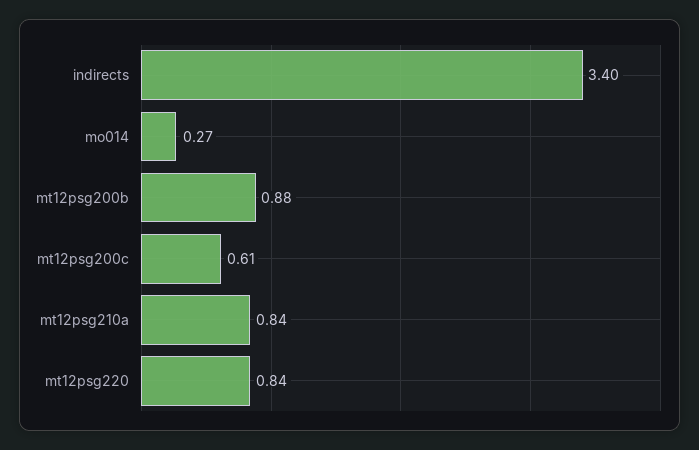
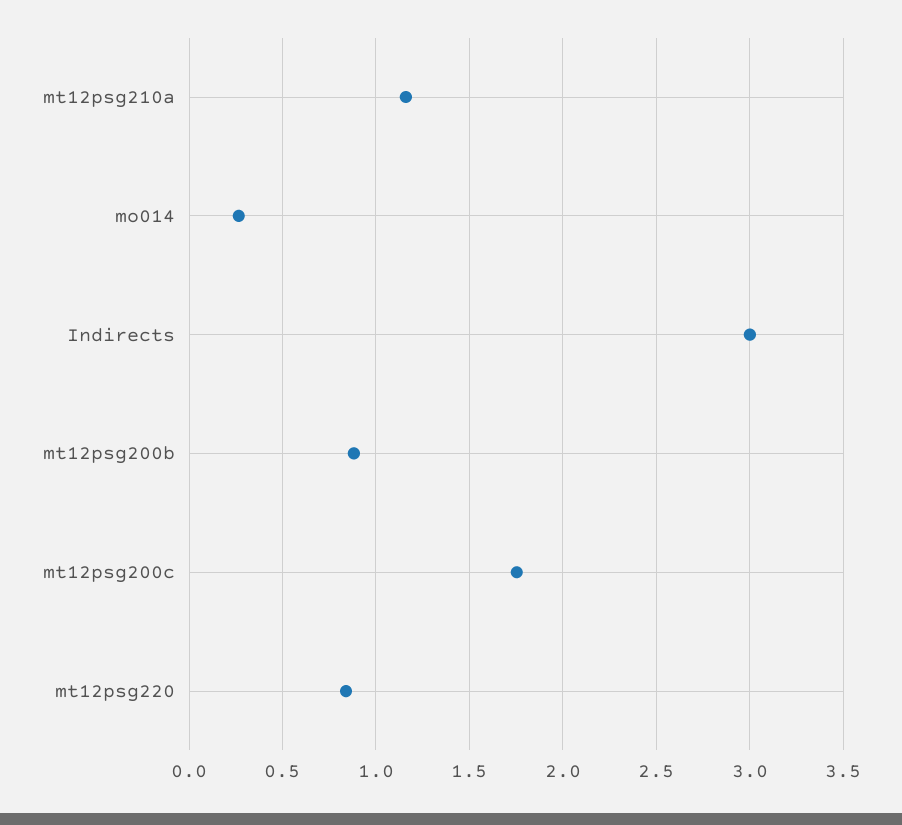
  {
-   "indirects": 3.4,
+   "indirects": 3,
    "mo014": 0.27,
    "mt12psg200b": 0.88,
-   "mt12psg200c": 0.61,
+   "mt12psg200c": 1.75,
-   "mt12psg210a": 0.84,
+   "mt12psg210a": 1.15,
    "mt12psg220": 0.84
  }

